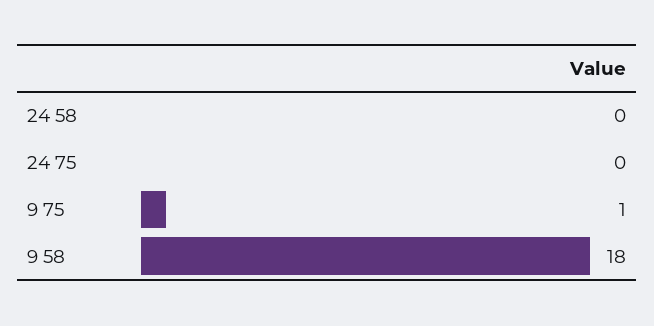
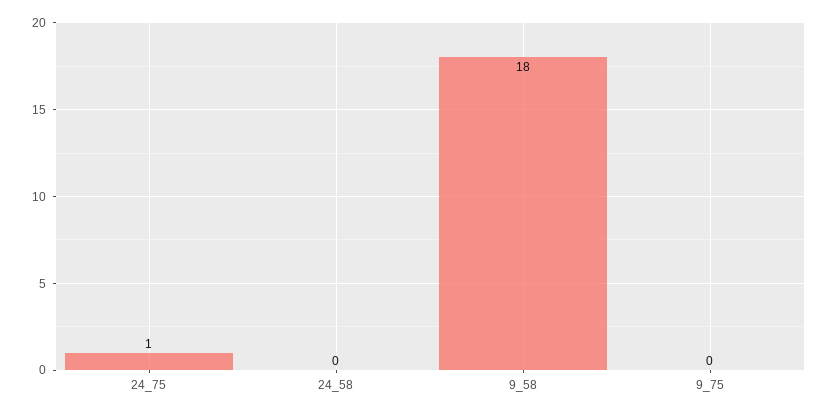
  {
    "24 58": 0,
-   "24 75": 0,
+   "24 75": 1,
-   "9 75": 1,
+   "9 75": 0,
    "9 58": 18
  }

